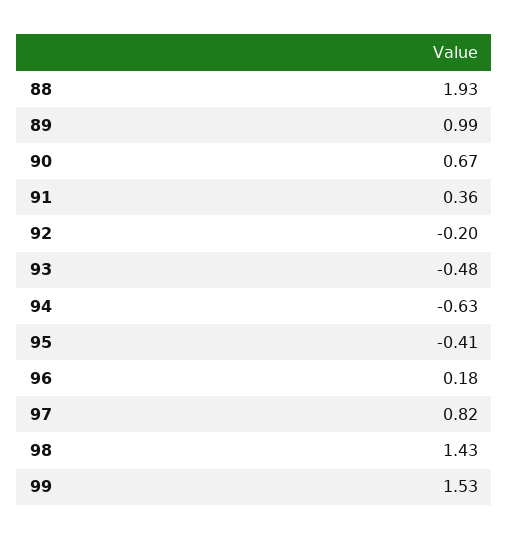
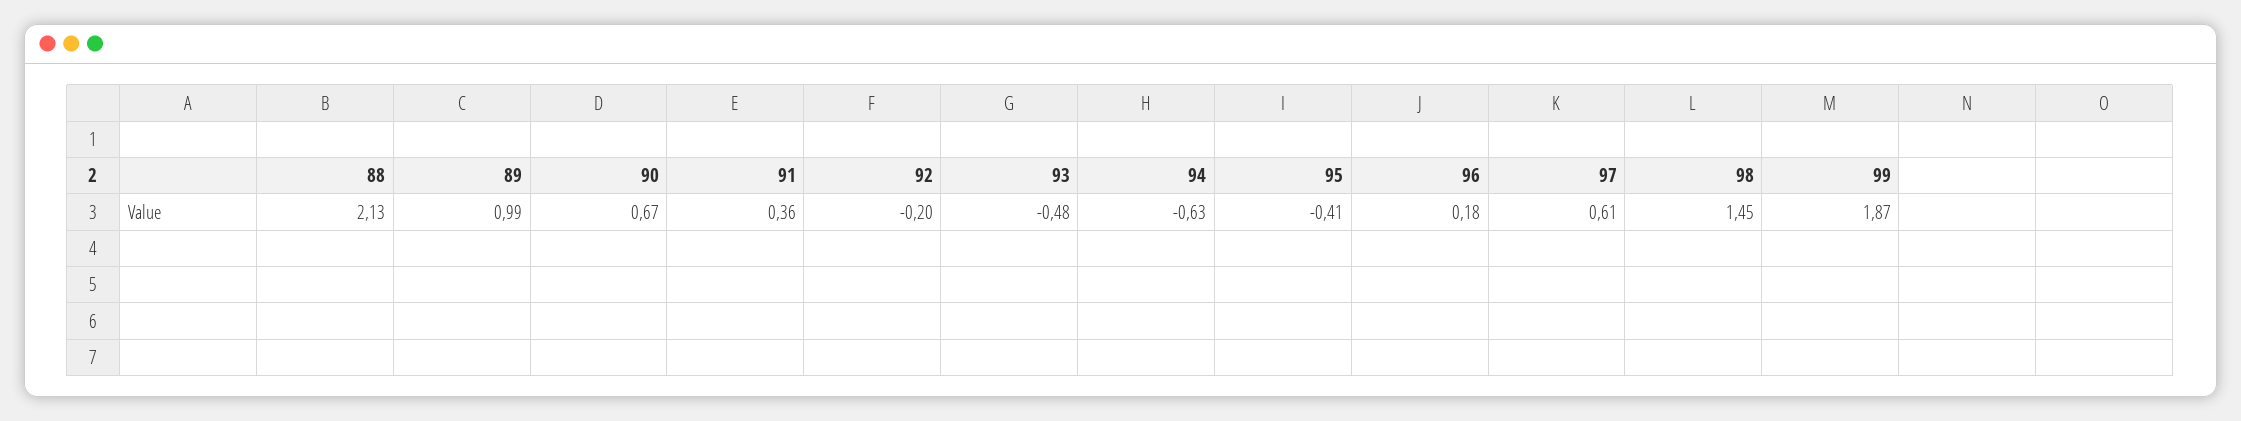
  {
-   "88": 1.93,
+   "88": 2.13,
    "89": 0.99,
    "90": 0.67,
    "91": 0.36,
    "92": -0.2,
    "93": -0.48,
    "94": -0.63,
    "95": -0.41,
    "96": 0.18,
-   "97": 0.82,
+   "97": 0.61,
-   "98": 1.43,
+   "98": 1.45,
-   "99": 1.53
+   "99": 1.87
  }

